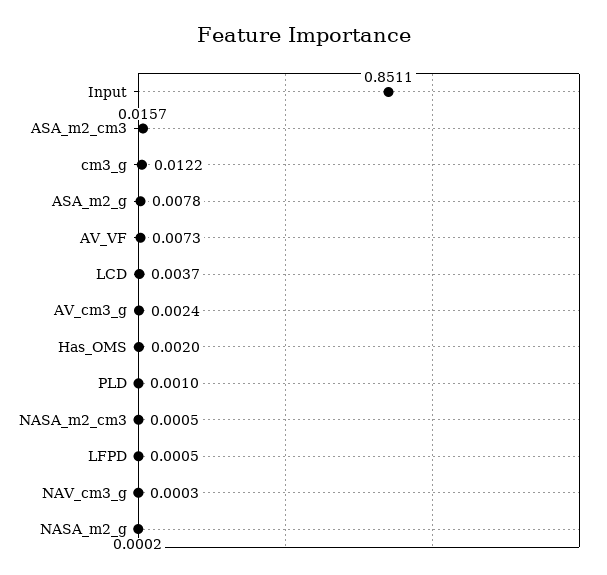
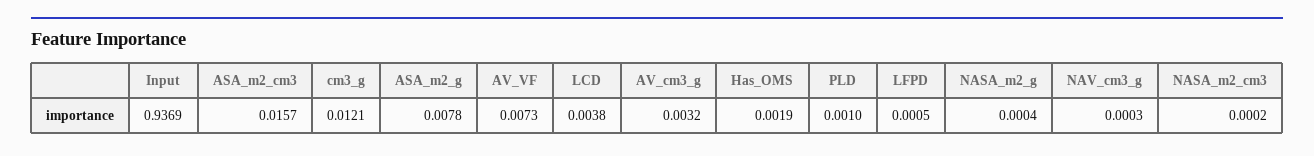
  {
-   "Input": 0.8511,
+   "Input": 0.9369,
    "ASA_m2_cm3": 0.0157,
-   "cm3_g": 0.0122,
+   "cm3_g": 0.0121,
    "ASA_m2_g": 0.0078,
    "AV_VF": 0.0073,
-   "LCD": 0.0037,
+   "LCD": 0.0038,
-   "AV_cm3_g": 0.0024,
+   "AV_cm3_g": 0.0032,
-   "Has_OMS": 0.002,
+   "Has_OMS": 0.0019,
    "PLD": 0.001,
-   "NASA_m2_cm3": 0.0005,
+   "NASA_m2_cm3": 0.0002,
    "LFPD": 0.0005,
    "NAV_cm3_g": 0.0003,
-   "NASA_m2_g": 0.0002
+   "NASA_m2_g": 0.0004
  }

